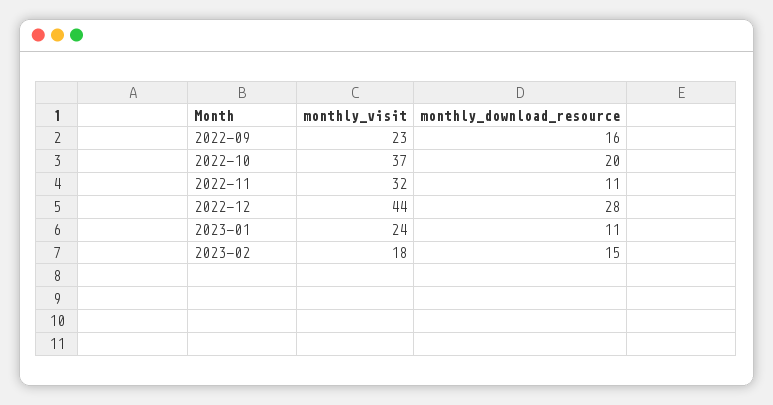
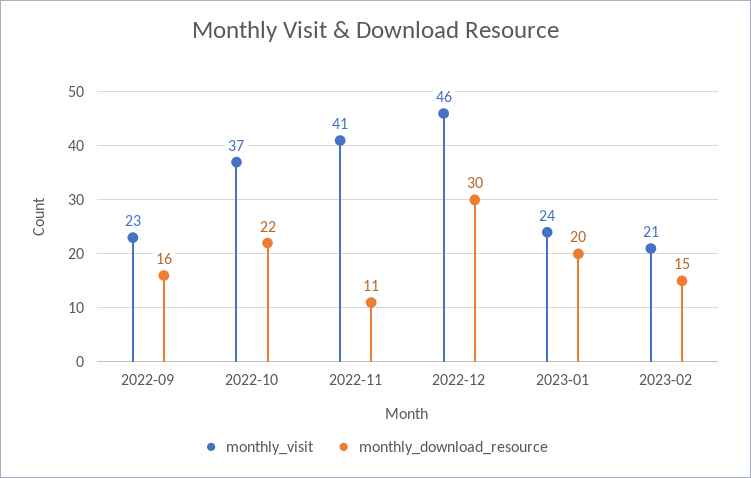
  {
    "monthly_visit": {
      "2022-09": 23,
      "2022-10": 37,
-     "2022-11": 32,
+     "2022-11": 41,
-     "2022-12": 44,
+     "2022-12": 46,
      "2023-01": 24,
-     "2023-02": 18
+     "2023-02": 21
    },
    "monthly_download_resource": {
      "2022-09": 16,
-     "2022-10": 20,
+     "2022-10": 22,
      "2022-11": 11,
-     "2022-12": 28,
+     "2022-12": 30,
-     "2023-01": 11,
+     "2023-01": 20,
      "2023-02": 15
    }
  }

